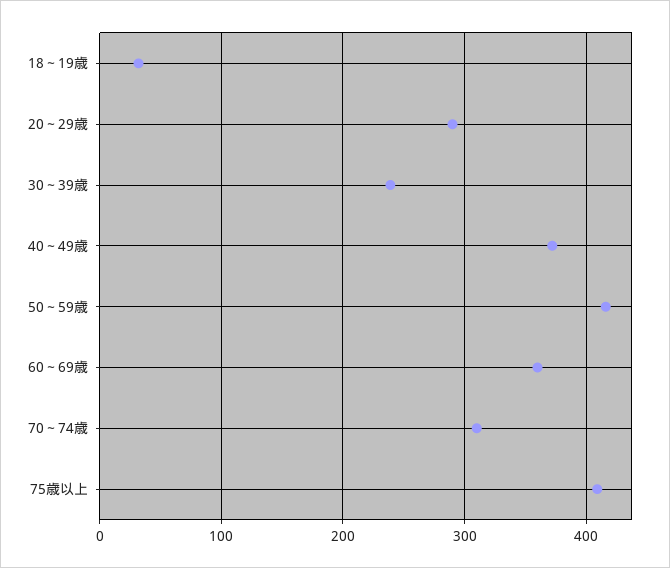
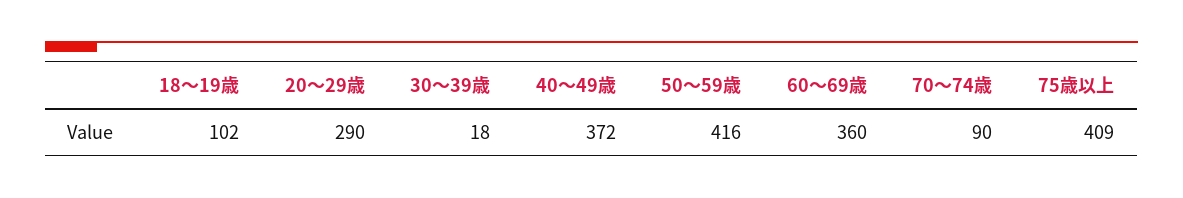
  {
-   "18～19歳": 30,
+   "18～19歳": 102,
    "20～29歳": 290,
-   "30～39歳": 240,
+   "30～39歳": 18,
    "40～49歳": 372,
    "50～59歳": 416,
    "60～69歳": 360,
-   "70～74歳": 310,
+   "70～74歳": 90,
    "75歳以上": 409
  }

